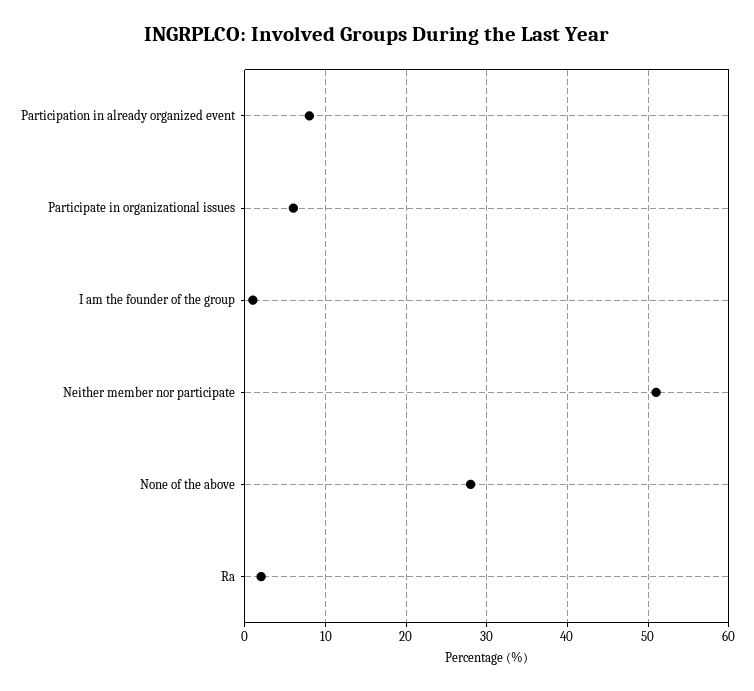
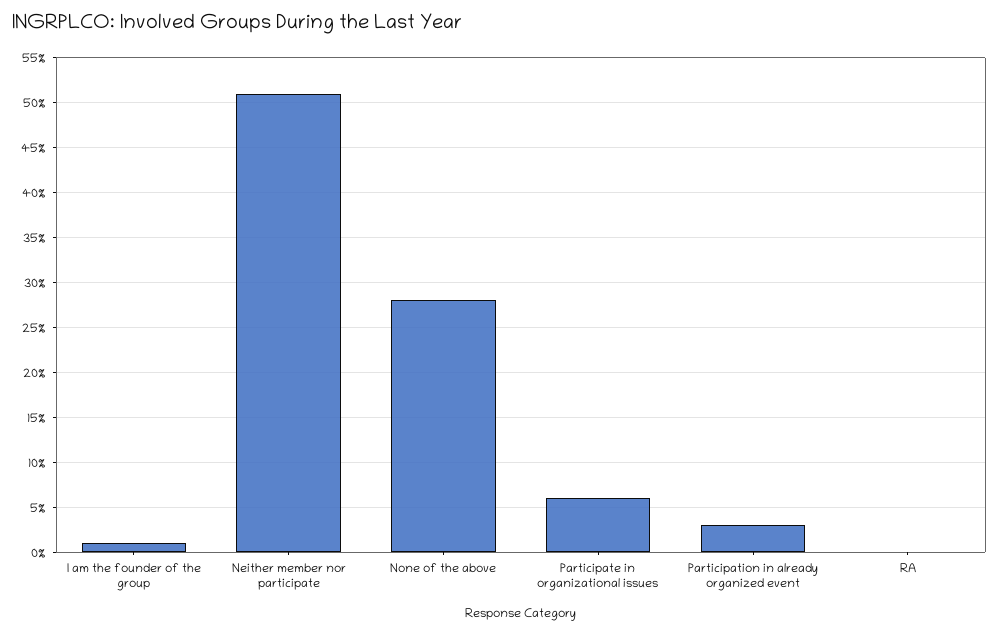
  {
-   "Participation in already organized event": 8,
+   "Participation in already organized event": 3,
    "Participate in organizational issues": 6,
    "I am the founder of the group": 1,
    "Neither member nor participate": 51,
    "None of the above": 28,
-   "Ra": 2
+   "Ra": 0
  }

